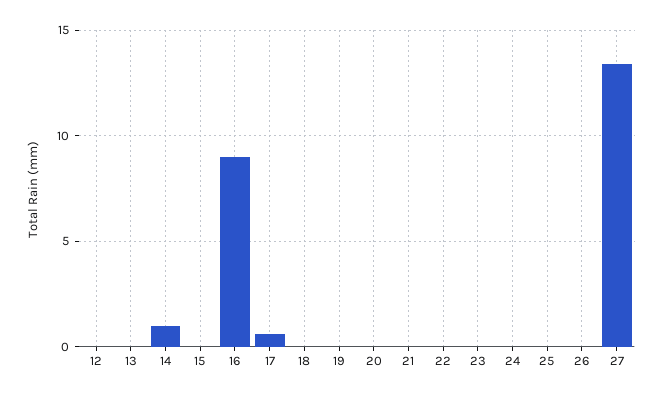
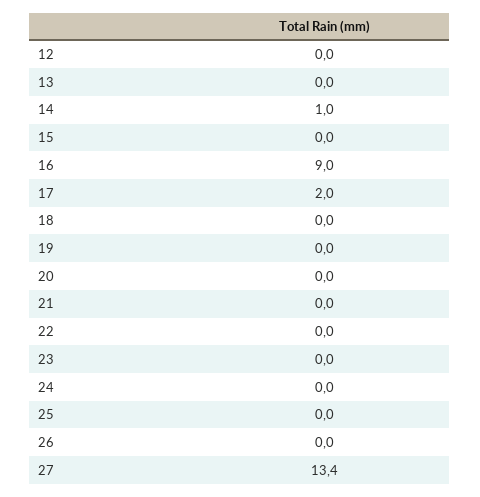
  {
    "12": 0,
    "13": 0,
    "14": 1,
    "15": 0,
    "16": 9,
-   "17": 0.5,
+   "17": 2,
    "18": 0,
    "19": 0,
    "20": 0,
    "21": 0,
    "22": 0,
    "23": 0,
    "24": 0,
    "25": 0,
    "26": 0,
    "27": 13.4
  }

